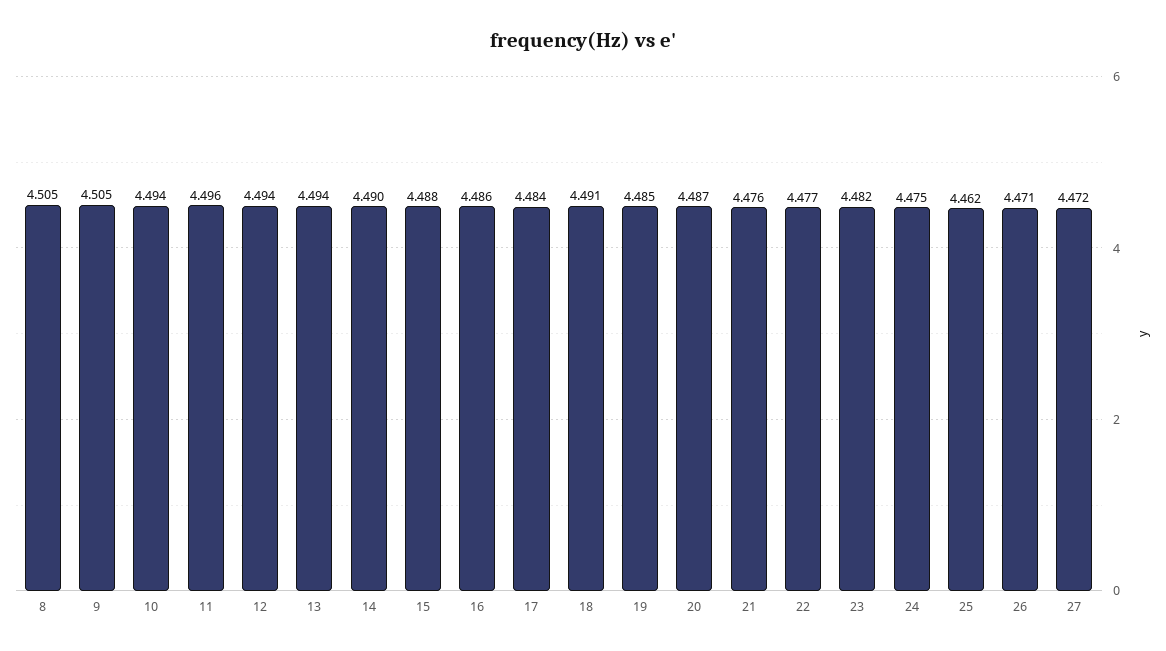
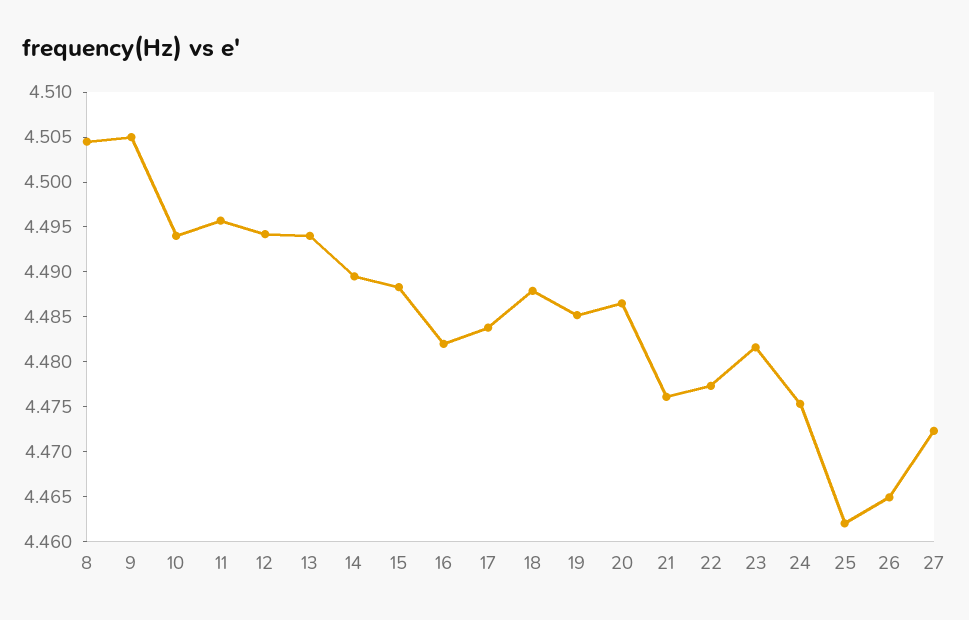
  {
    "8": 4.505,
    "9": 4.505,
    "10": 4.494,
    "11": 4.496,
    "12": 4.494,
    "13": 4.494,
    "14": 4.49,
    "15": 4.488,
-   "16": 4.486,
+   "16": 4.482,
    "17": 4.484,
-   "18": 4.491,
+   "18": 4.488,
    "19": 4.485,
    "20": 4.487,
    "21": 4.476,
    "22": 4.477,
    "23": 4.482,
    "24": 4.475,
    "25": 4.462,
-   "26": 4.471,
+   "26": 4.465,
    "27": 4.472
  }

